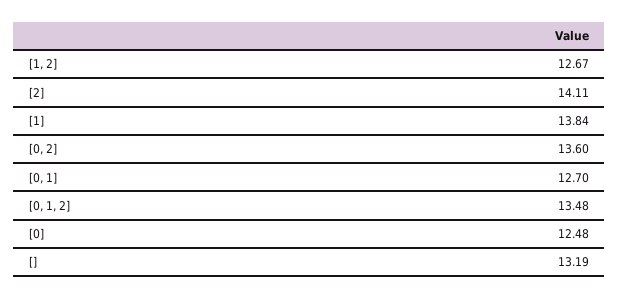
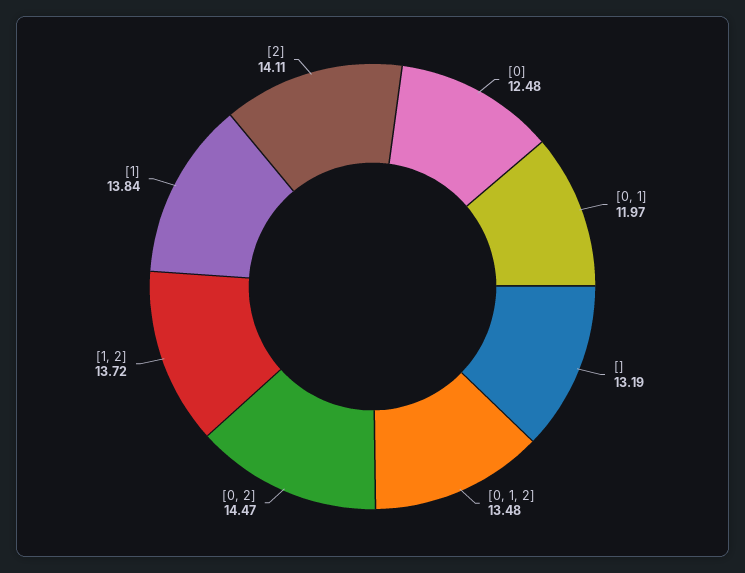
  {
-   "[1, 2]": 12.67,
+   "[1, 2]": 13.72,
    "[2]": 14.11,
    "[1]": 13.84,
-   "[0, 2]": 13.6,
+   "[0, 2]": 14.47,
-   "[0, 1]": 12.7,
+   "[0, 1]": 11.97,
    "[0, 1, 2]": 13.48,
    "[0]": 12.48,
    "[]": 13.19
  }

